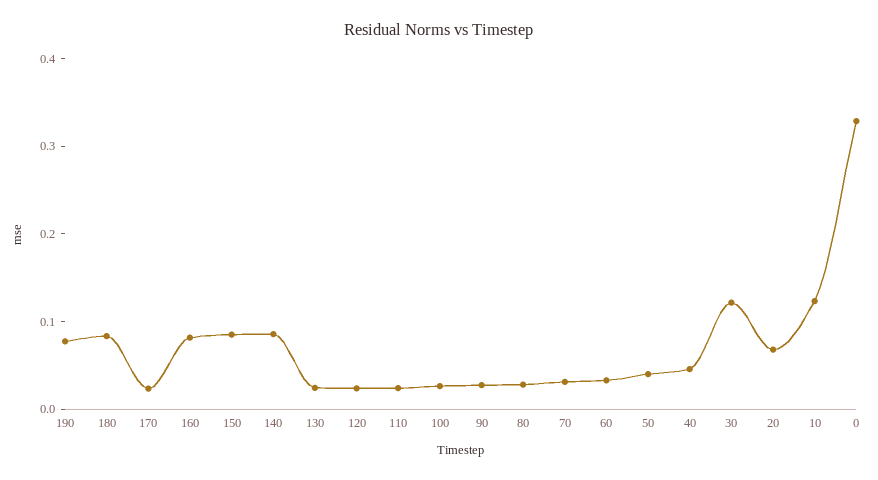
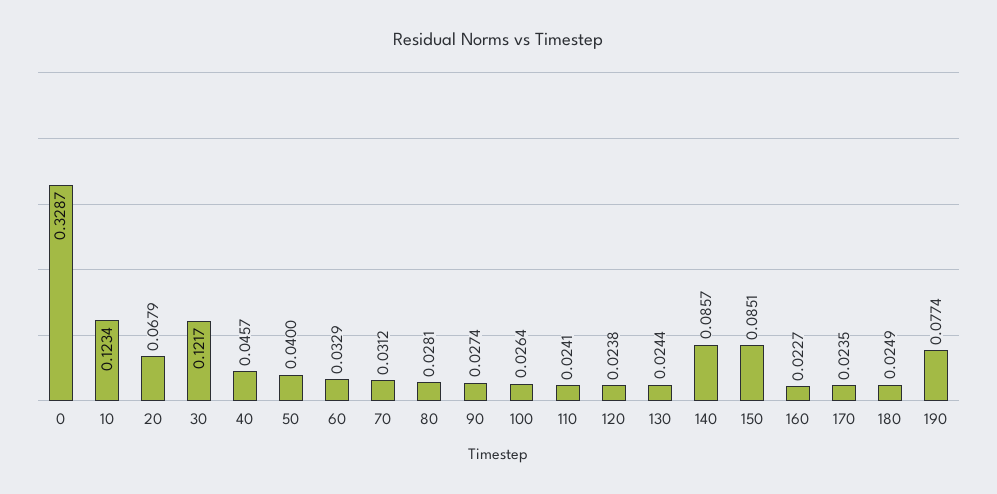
  {
    "190": 0.0774,
-   "180": 0.08,
+   "180": 0.0249,
    "170": 0.0235,
-   "160": 0.08,
+   "160": 0.0227,
    "150": 0.0851,
    "140": 0.0857,
    "130": 0.0244,
    "120": 0.0238,
    "110": 0.0241,
    "100": 0.0264,
    "90": 0.0274,
    "80": 0.0281,
    "70": 0.0312,
    "60": 0.0329,
    "50": 0.04,
    "40": 0.0457,
    "30": 0.1217,
    "20": 0.0679,
    "10": 0.1234,
    "0": 0.3287
  }

